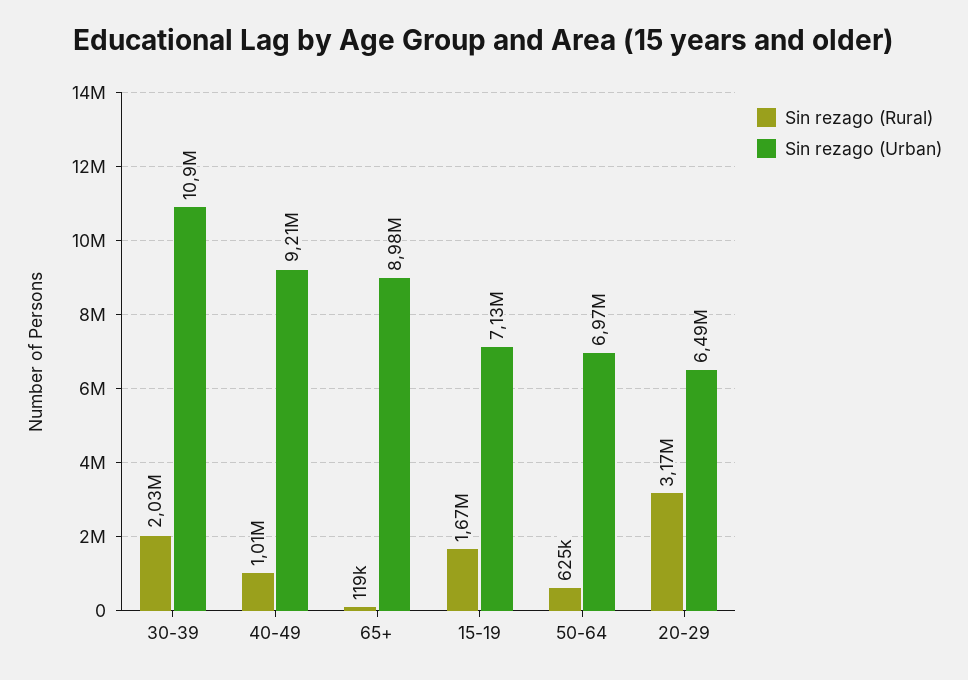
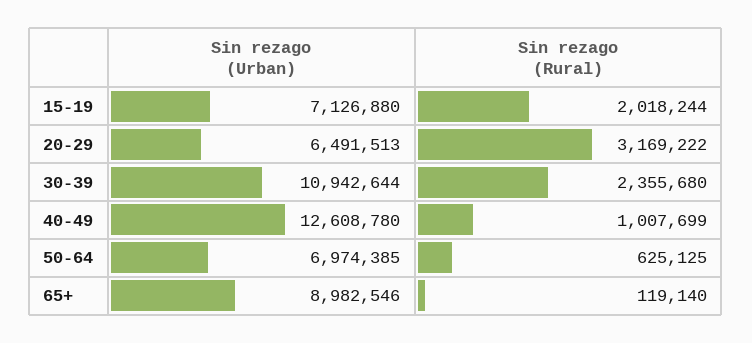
  {
    "Sin rezago (Rural)": {
-     "30-39": 2030000,
+     "30-39": 2355680,
      "40-49": 1007699,
      "65+": 119140,
-     "15-19": 1670000,
+     "15-19": 2018244,
      "50-64": 625125,
      "20-29": 3169222
    },
    "Sin rezago (Urban)": {
      "30-39": 10942644,
-     "40-49": 9210000,
+     "40-49": 12608780,
      "65+": 8982546,
      "15-19": 7126880,
      "50-64": 6974385,
      "20-29": 6491513
    }
  }

